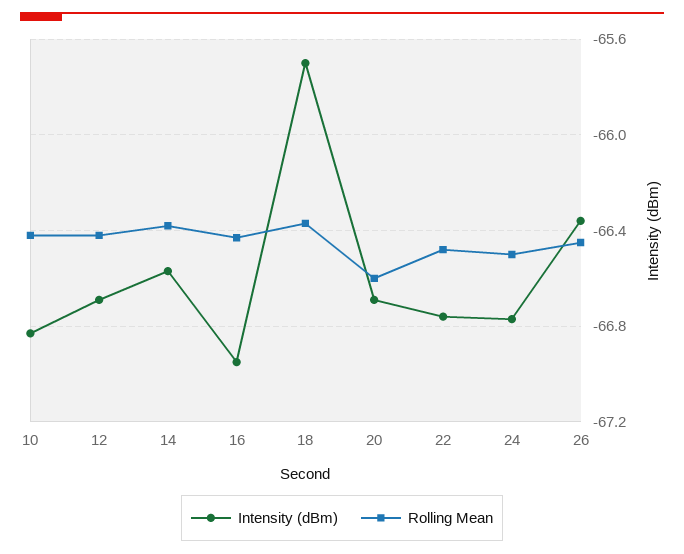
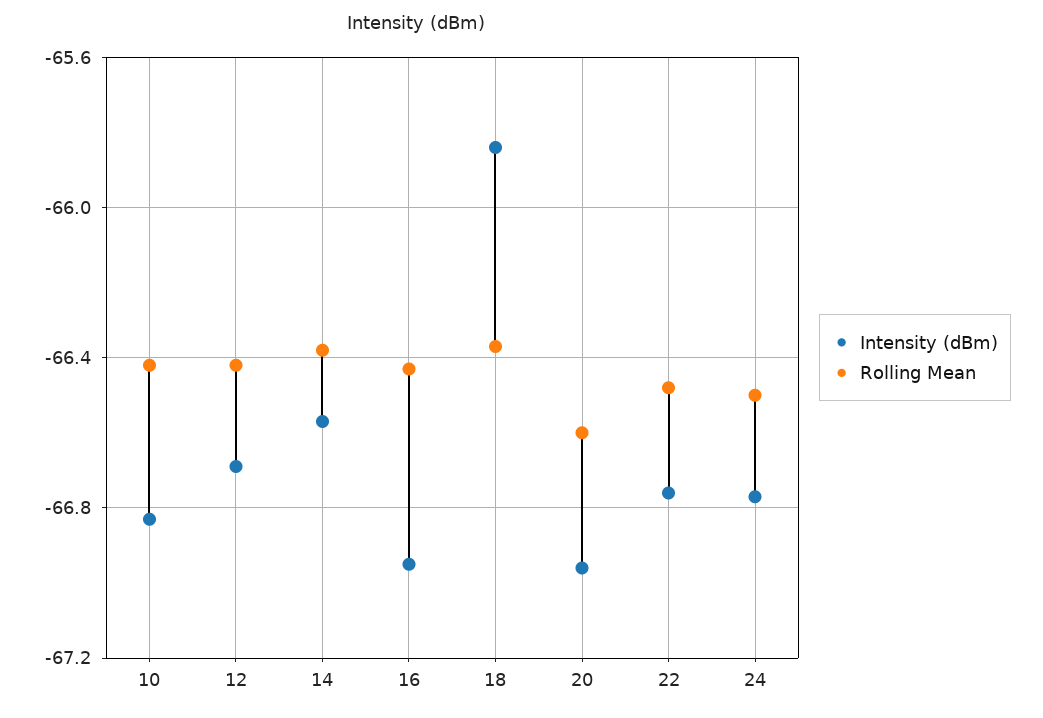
  {
    "Intensity (dBm)": {
      "10": -66.85,
      "12": -66.7,
      "14": -66.55,
      "16": -66.95,
-     "18": -65.7,
+     "18": -65.85,
-     "20": -66.7,
+     "20": -66.95,
      "22": -66.75,
-     "24": -66.75,
+     "24": -66.75
-     "26": -66.35
    },
    "Rolling Mean": {
      "10": -66.4,
      "12": -66.4,
      "14": -66.4,
      "16": -66.45,
      "18": -66.35,
      "20": -66.6,
      "22": -66.5,
-     "24": -66.5,
+     "24": -66.5
-     "26": -66.45
    }
  }

